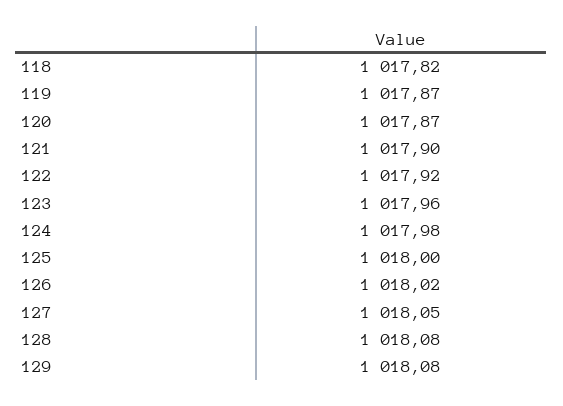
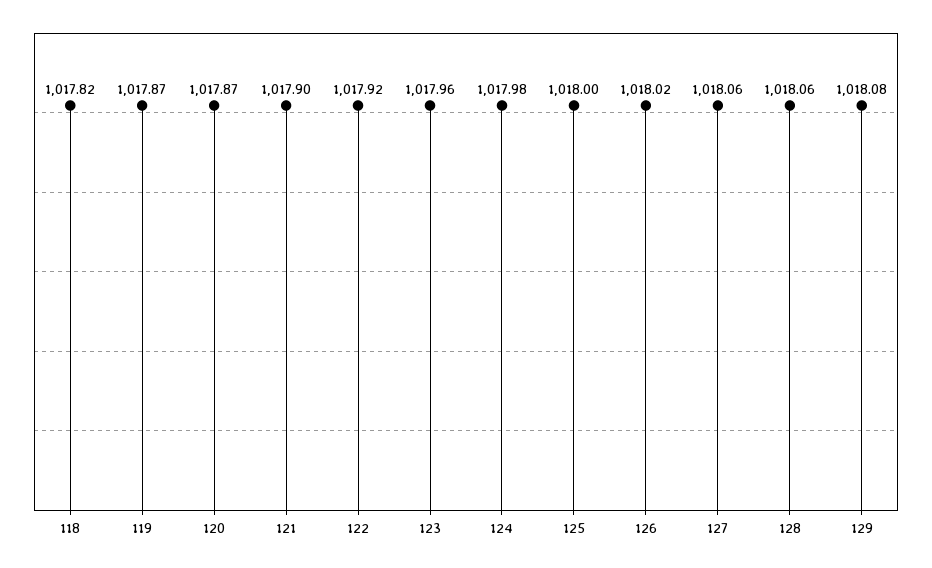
  {
    "118": 1017.82,
    "119": 1017.87,
    "120": 1017.87,
    "121": 1017.9,
    "122": 1017.92,
    "123": 1017.96,
    "124": 1017.98,
    "125": 1018,
    "126": 1018.02,
-   "127": 1018.05,
+   "127": 1018.06,
-   "128": 1018.08,
+   "128": 1018.06,
    "129": 1018.08
  }

